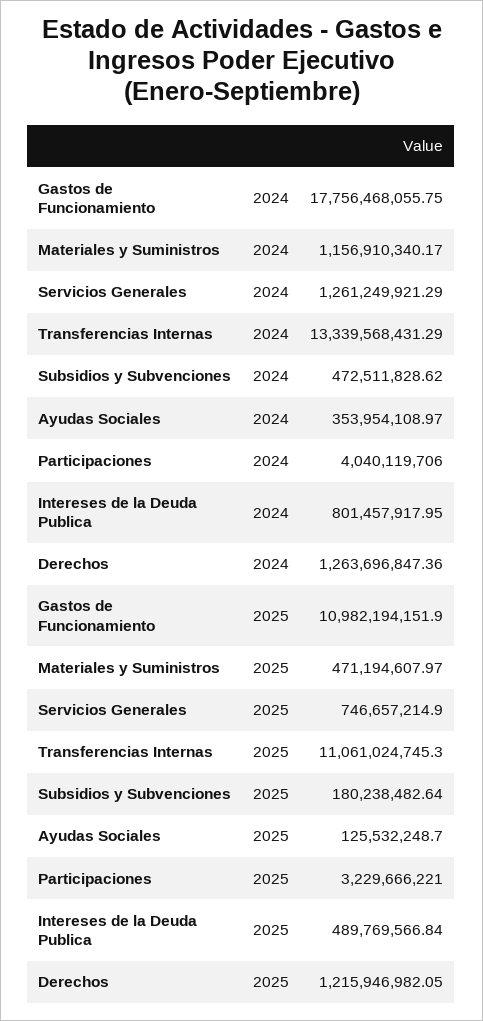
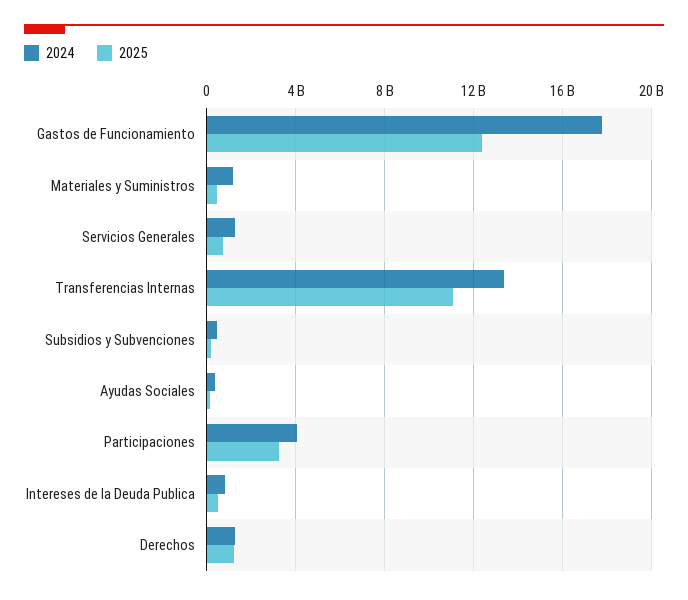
  {
    "2024": {
      "Gastos de Funcionamiento": 17756468055.75,
      "Materiales y Suministros": 1156910340.17,
      "Servicios Generales": 1261249921.29,
      "Transferencias Internas": 13339568431.29,
      "Subsidios y Subvenciones": 472511828.62,
      "Ayudas Sociales": 353954108.97,
      "Participaciones": 4040119706,
      "Intereses de la Deuda Publica": 801457917.95,
      "Derechos": 1263696847.36
    },
    "2025": {
-     "Gastos de Funcionamiento": 10982194151.9,
+     "Gastos de Funcionamiento": 12500000000,
      "Materiales y Suministros": 471194607.97,
      "Servicios Generales": 746657214.9,
      "Transferencias Internas": 11061024745.3,
      "Subsidios y Subvenciones": 180238482.64,
      "Ayudas Sociales": 125532248.7,
      "Participaciones": 3229666221,
      "Intereses de la Deuda Publica": 489769566.84,
      "Derechos": 1215946982.05
    }
  }

